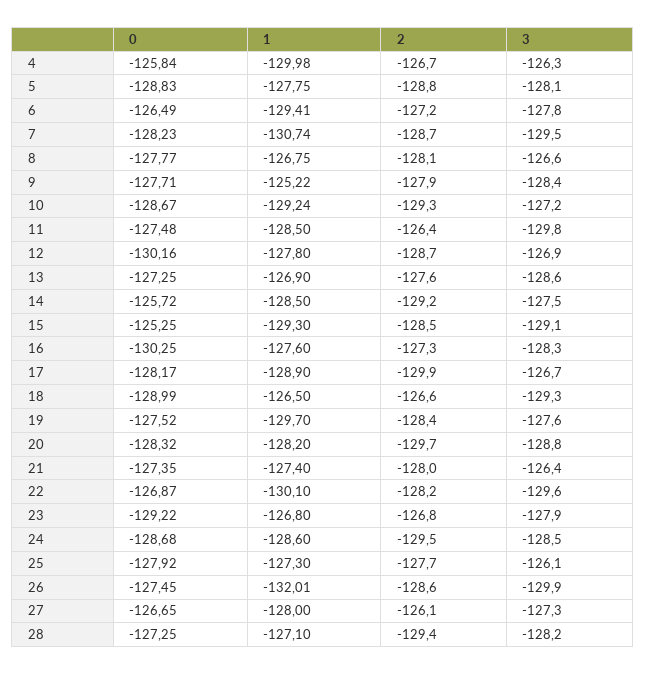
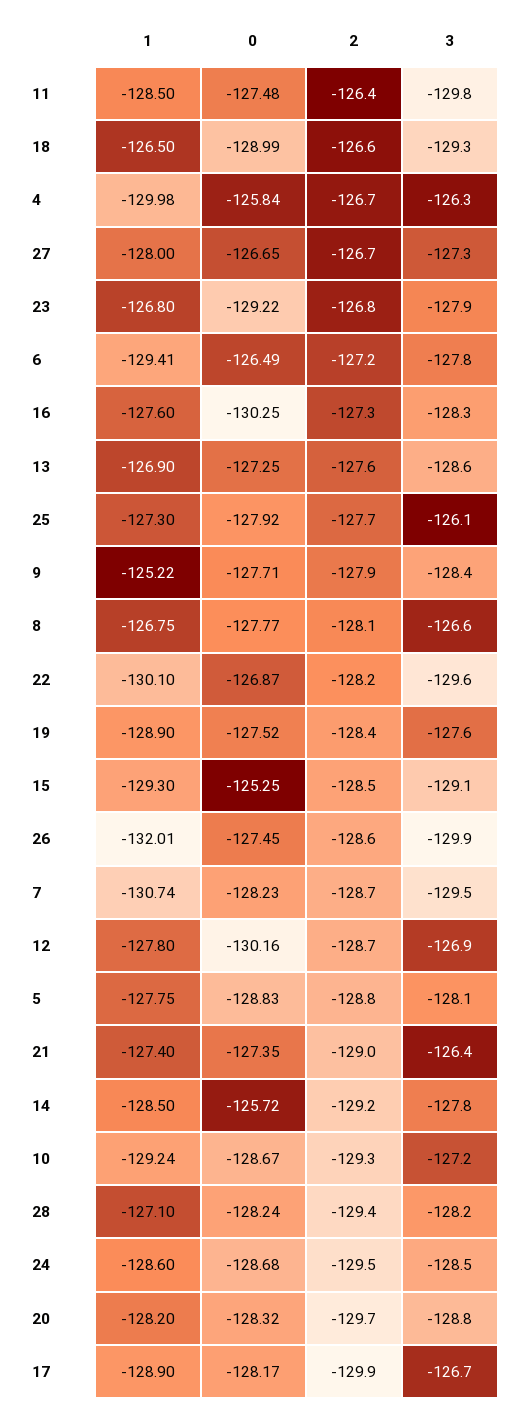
  {
    "0": {
      "4": -125.84,
      "5": -128.83,
      "6": -126.49,
      "7": -128.23,
      "8": -127.77,
      "9": -127.71,
      "10": -128.67,
      "11": -127.48,
      "12": -130.16,
      "13": -127.25,
      "14": -125.72,
      "15": -125.25,
      "16": -130.25,
      "17": -128.17,
      "18": -128.99,
      "19": -127.52,
      "20": -128.32,
      "21": -127.35,
      "22": -126.87,
      "23": -129.22,
      "24": -128.68,
      "25": -127.92,
      "26": -127.45,
      "27": -126.65,
-     "28": -127.25
+     "28": -128.24
    },
    "1": {
      "4": -129.98,
      "5": -127.75,
      "6": -129.41,
      "7": -130.74,
      "8": -126.75,
      "9": -125.22,
      "10": -129.24,
      "11": -128.5,
      "12": -127.8,
      "13": -126.9,
      "14": -128.5,
      "15": -129.3,
      "16": -127.6,
      "17": -128.9,
      "18": -126.5,
-     "19": -129.7,
+     "19": -128.9,
      "20": -128.2,
      "21": -127.4,
      "22": -130.1,
      "23": -126.8,
      "24": -128.6,
      "25": -127.3,
      "26": -132.01,
      "27": -128,
      "28": -127.1
    },
    "2": {
      "4": -126.7,
      "5": -128.8,
      "6": -127.2,
      "7": -128.7,
      "8": -128.1,
      "9": -127.9,
      "10": -129.3,
      "11": -126.4,
      "12": -128.7,
      "13": -127.6,
      "14": -129.2,
      "15": -128.5,
      "16": -127.3,
      "17": -129.9,
      "18": -126.6,
      "19": -128.4,
      "20": -129.7,
-     "21": -128,
+     "21": -129,
      "22": -128.2,
      "23": -126.8,
      "24": -129.5,
      "25": -127.7,
      "26": -128.6,
-     "27": -126.1,
+     "27": -126.7,
      "28": -129.4
    },
    "3": {
      "4": -126.3,
      "5": -128.1,
      "6": -127.8,
      "7": -129.5,
      "8": -126.6,
      "9": -128.4,
      "10": -127.2,
      "11": -129.8,
      "12": -126.9,
      "13": -128.6,
-     "14": -127.5,
+     "14": -127.8,
      "15": -129.1,
      "16": -128.3,
      "17": -126.7,
      "18": -129.3,
      "19": -127.6,
      "20": -128.8,
      "21": -126.4,
      "22": -129.6,
      "23": -127.9,
      "24": -128.5,
      "25": -126.1,
      "26": -129.9,
      "27": -127.3,
      "28": -128.2
    }
  }

